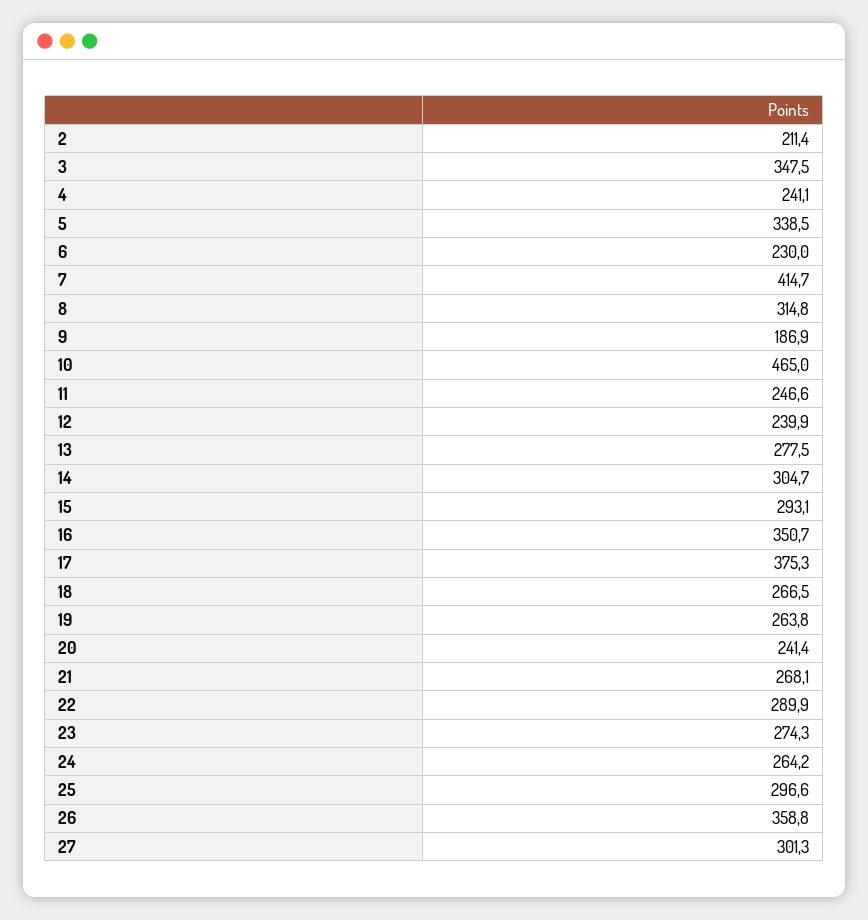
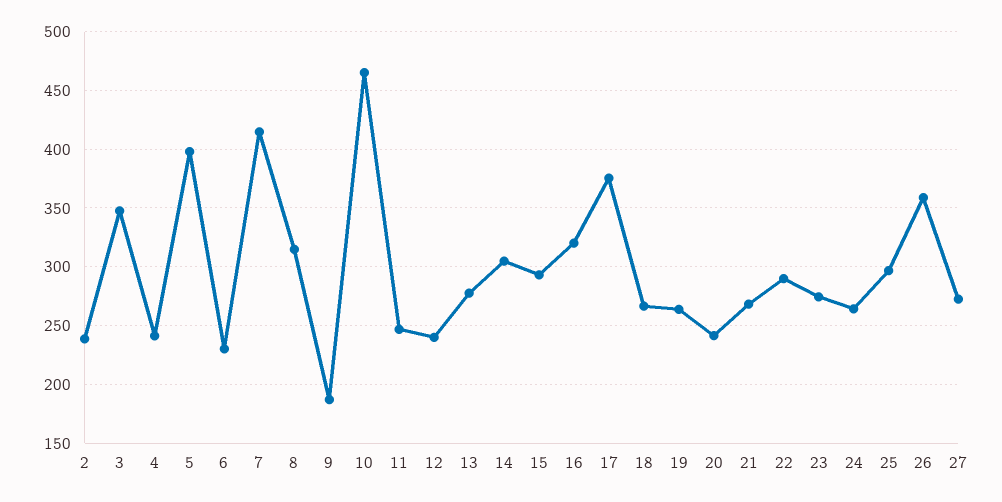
  {
-   "2": 211.4,
+   "2": 240,
    "3": 347.5,
    "4": 241.1,
-   "5": 338.5,
+   "5": 400,
    "6": 230,
    "7": 414.7,
    "8": 314.8,
    "9": 186.9,
    "10": 465,
    "11": 246.6,
    "12": 239.9,
    "13": 277.5,
    "14": 304.7,
    "15": 293.1,
-   "16": 350.7,
+   "16": 320,
    "17": 375.3,
    "18": 266.5,
    "19": 263.8,
    "20": 241.4,
    "21": 268.1,
    "22": 289.9,
    "23": 274.3,
    "24": 264.2,
    "25": 296.6,
    "26": 358.8,
-   "27": 301.3
+   "27": 270
  }

